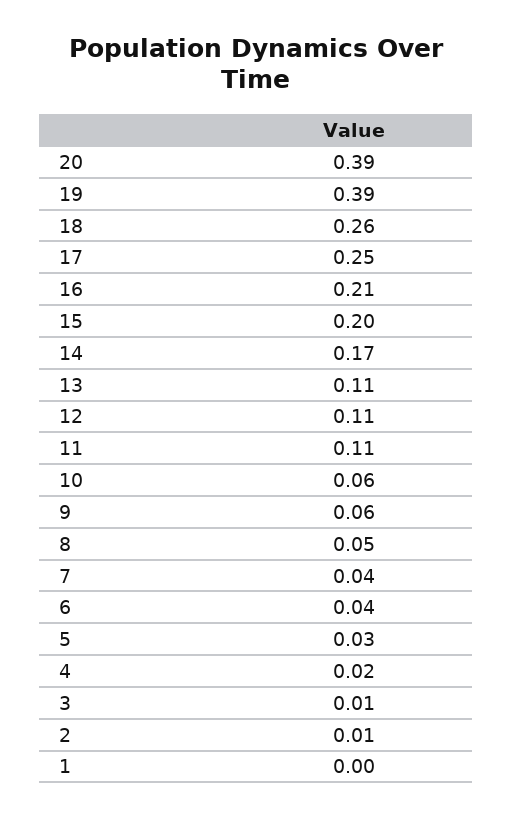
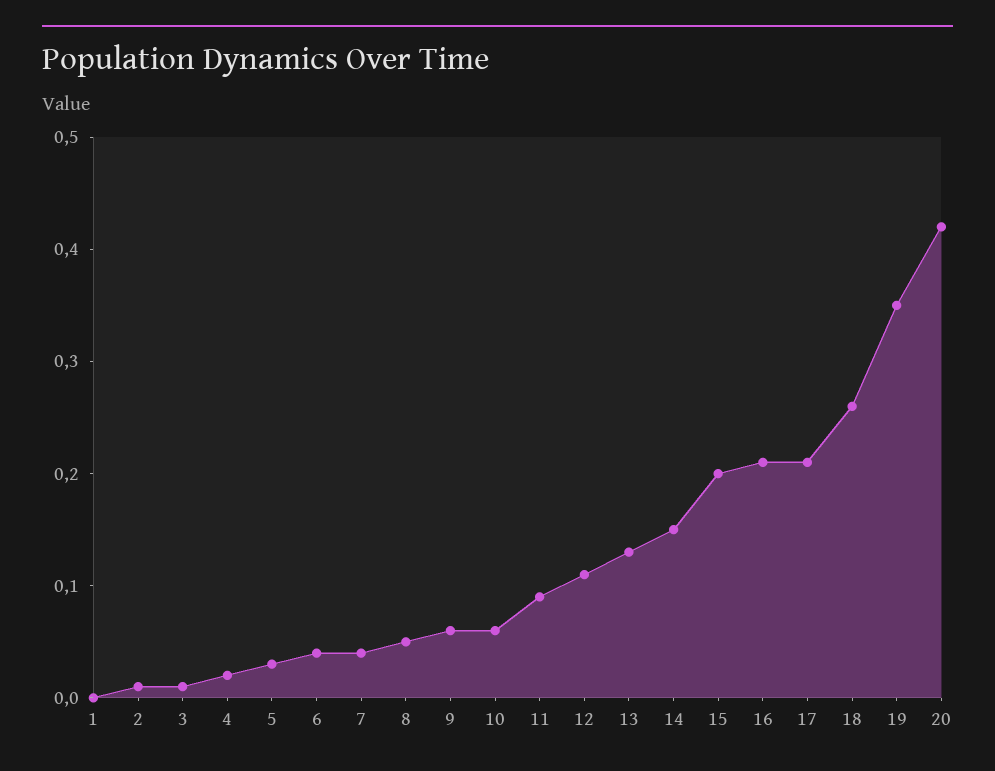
  {
-   "20": 0.39,
+   "20": 0.42,
-   "19": 0.39,
+   "19": 0.35,
    "18": 0.26,
-   "17": 0.25,
+   "17": 0.21,
    "16": 0.21,
    "15": 0.2,
-   "14": 0.17,
+   "14": 0.15,
-   "13": 0.11,
+   "13": 0.13,
    "12": 0.11,
-   "11": 0.11,
+   "11": 0.09,
    "10": 0.06,
    "9": 0.06,
    "8": 0.05,
    "7": 0.04,
    "6": 0.04,
    "5": 0.03,
    "4": 0.02,
    "3": 0.01,
    "2": 0.01,
    "1": 0
  }

